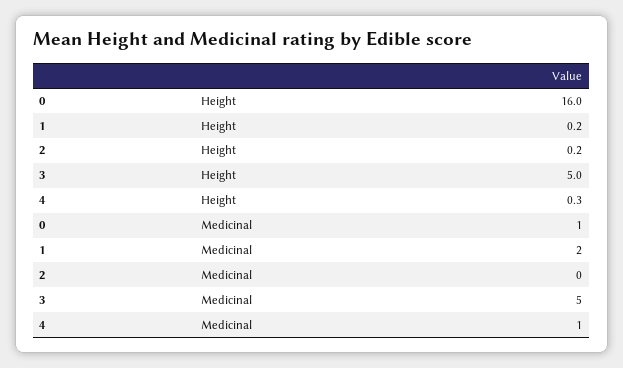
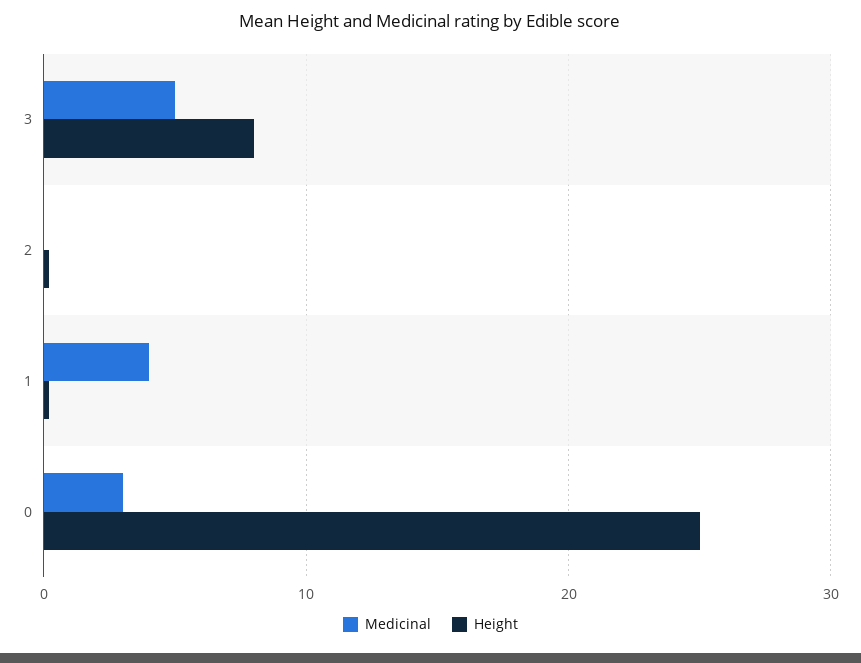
  {
    "Height": {
-     "0": 16,
+     "0": 25,
      "1": 0.2,
      "2": 0.2,
-     "3": 5,
+     "3": 8
-     "4": 0.3
    },
    "Medicinal": {
-     "0": 1,
+     "0": 3,
-     "1": 2,
+     "1": 4,
      "2": 0,
-     "3": 5,
+     "3": 5
-     "4": 1
    }
  }

